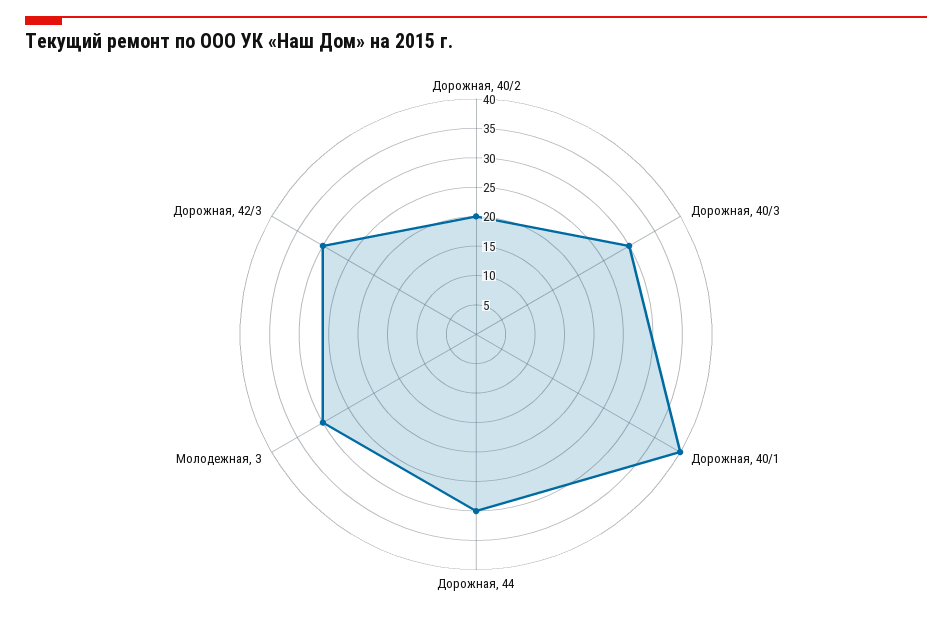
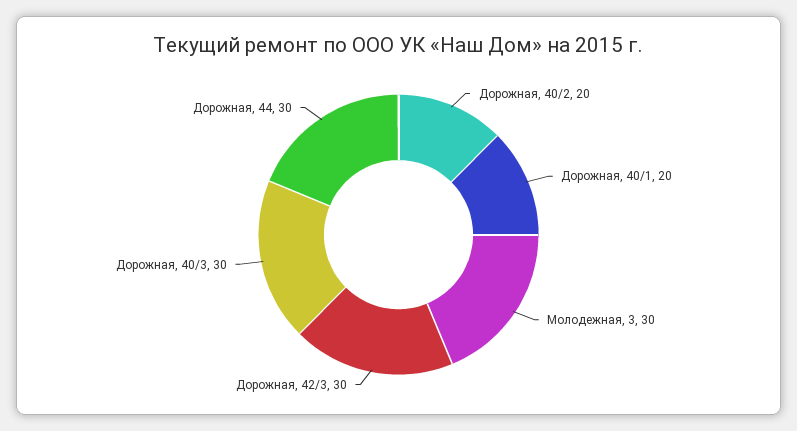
  {
    "Дорожная, 40/2": 20,
    "Дорожная, 40/3": 30,
-   "Дорожная, 40/1": 40,
+   "Дорожная, 40/1": 20,
    "Дорожная, 44": 30,
    "Молодежная, 3": 30,
    "Дорожная, 42/3": 30
  }

